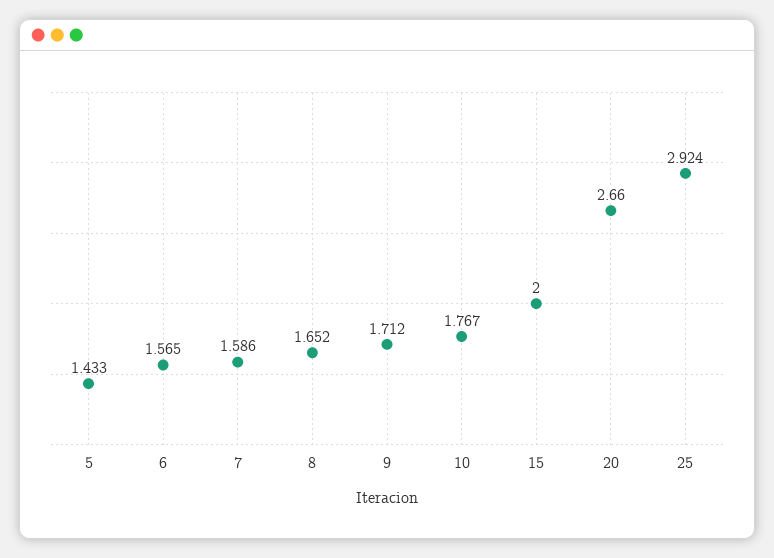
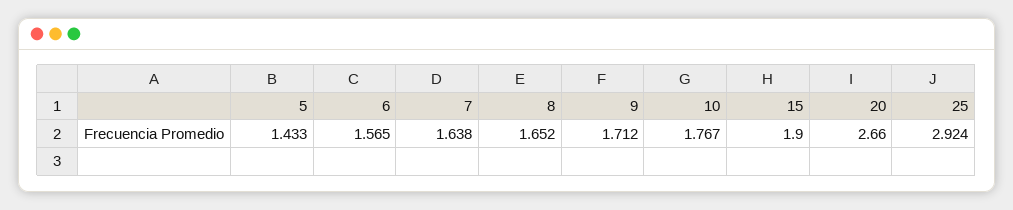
  {
    "5": 1.433,
    "6": 1.565,
-   "7": 1.586,
+   "7": 1.638,
    "8": 1.652,
    "9": 1.712,
    "10": 1.767,
-   "15": 2,
+   "15": 1.9,
    "20": 2.66,
    "25": 2.924
  }

